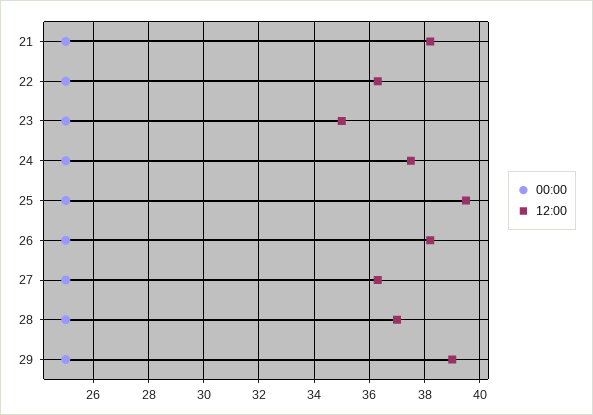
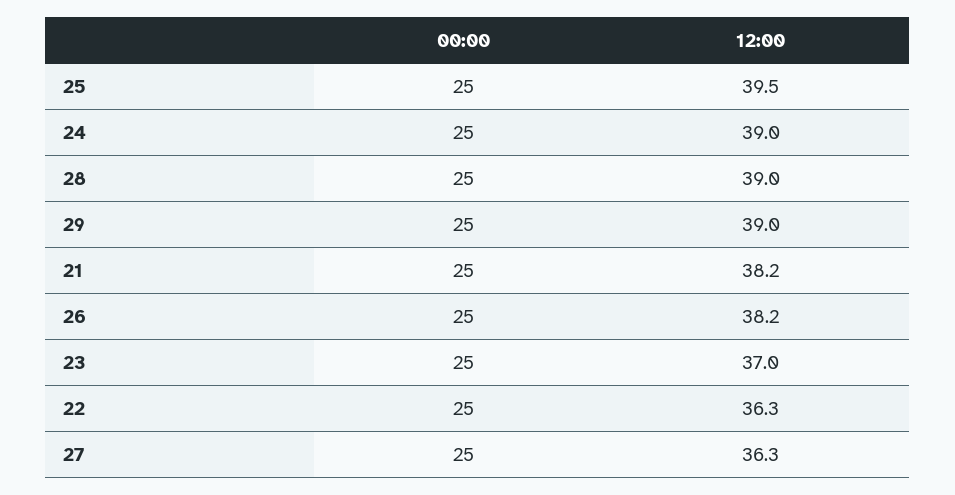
  {
    "00:00": {
      "21": 25,
      "22": 25,
      "23": 25,
      "24": 25,
      "25": 25,
      "26": 25,
      "27": 25,
      "28": 25,
      "29": 25
    },
    "12:00": {
      "21": 38.2,
      "22": 36.3,
-     "23": 35,
+     "23": 37,
-     "24": 37.5,
+     "24": 39,
      "25": 39.5,
      "26": 38.2,
      "27": 36.3,
-     "28": 37,
+     "28": 39,
      "29": 39
    }
  }

